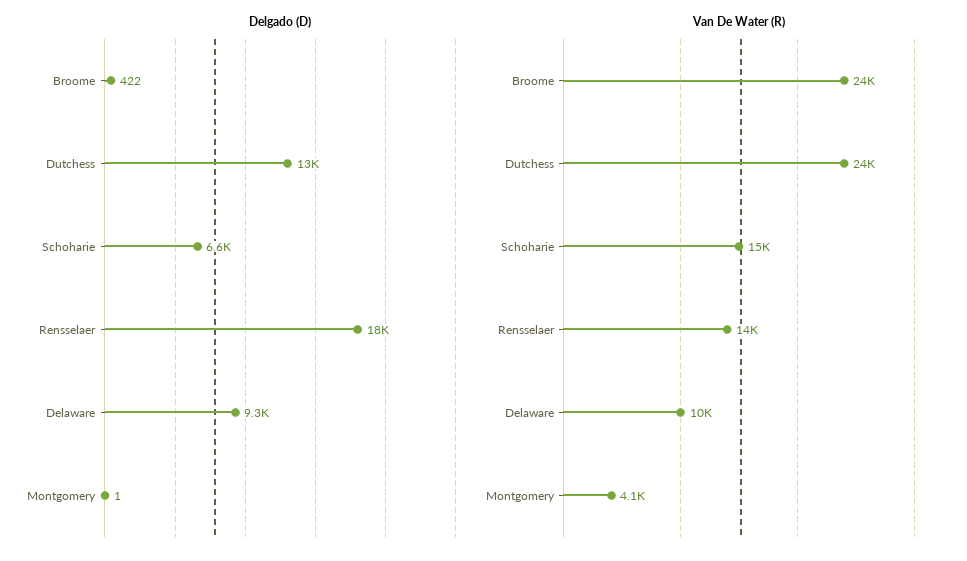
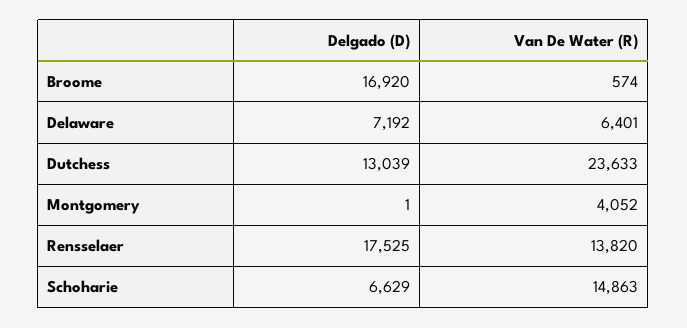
  {
    "Delgado (D)": {
-     "Broome": 422,
+     "Broome": 16920,
      "Dutchess": 13039,
      "Schoharie": 6629,
      "Rensselaer": 17525,
-     "Delaware": 9300,
+     "Delaware": 7192,
      "Montgomery": 1
    },
    "Van De Water (R)": {
-     "Broome": 24000,
+     "Broome": 574,
      "Dutchess": 23633,
      "Schoharie": 14863,
      "Rensselaer": 13820,
-     "Delaware": 10000,
+     "Delaware": 6401,
      "Montgomery": 4052
    }
  }

